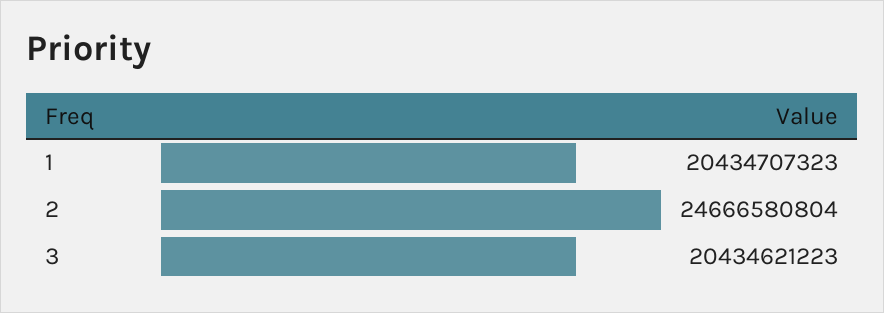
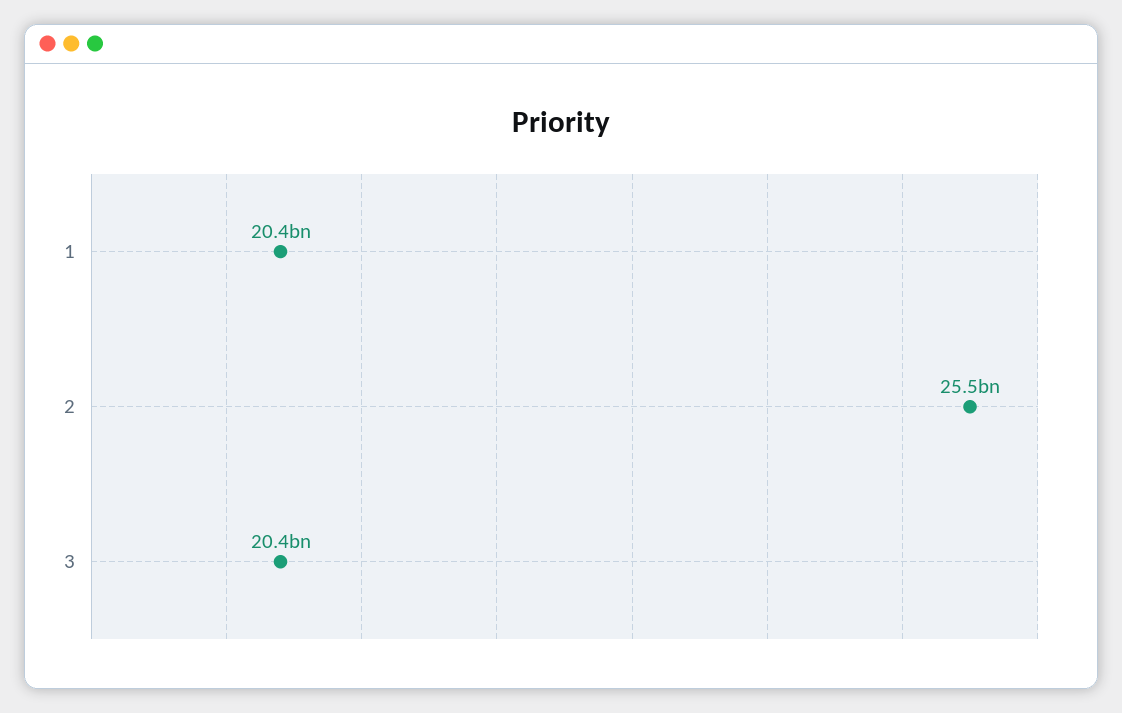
  {
    "1": 20434707323,
-   "2": 24666580804,
+   "2": 25500000000,
    "3": 20434621223
  }

